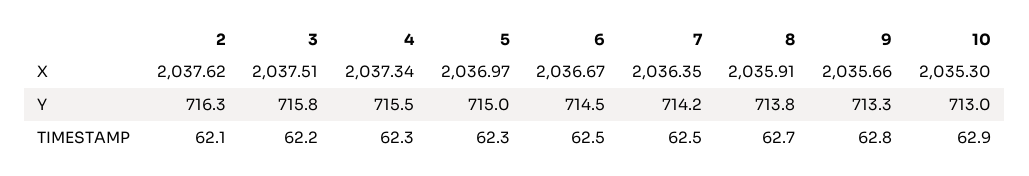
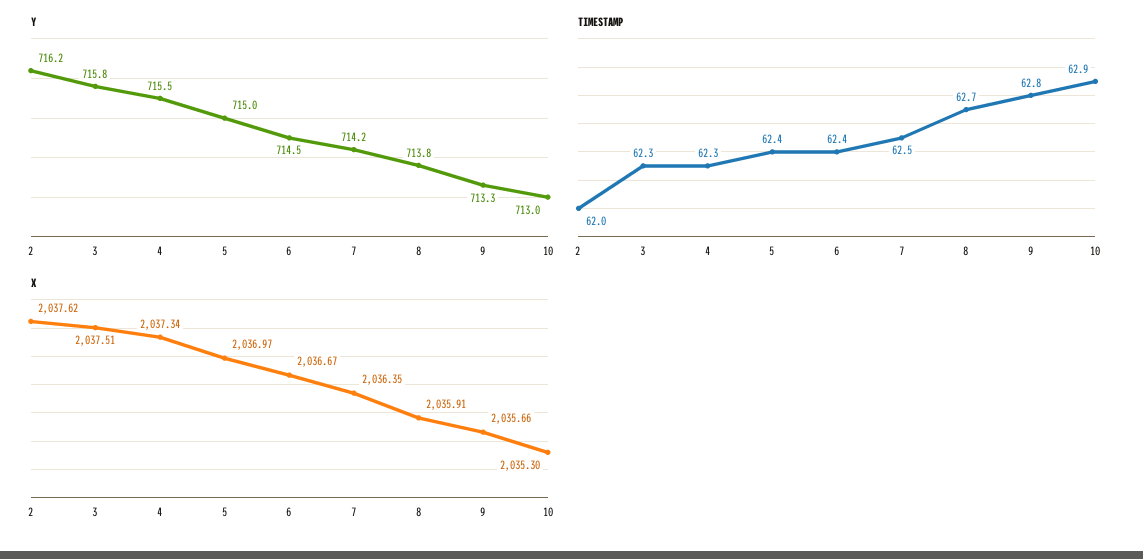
  {
    "X": {
      "2": 2037.62,
      "3": 2037.51,
      "4": 2037.34,
      "5": 2036.97,
      "6": 2036.67,
      "7": 2036.35,
      "8": 2035.91,
      "9": 2035.66,
      "10": 2035.3
    },
    "Y": {
-     "2": 716.3,
+     "2": 716.2,
      "3": 715.8,
      "4": 715.5,
      "5": 715,
      "6": 714.5,
      "7": 714.2,
      "8": 713.8,
      "9": 713.3,
      "10": 713
    },
    "TIMESTAMP": {
-     "2": 62.1,
+     "2": 62,
-     "3": 62.2,
+     "3": 62.3,
      "4": 62.3,
-     "5": 62.3,
+     "5": 62.4,
-     "6": 62.5,
+     "6": 62.4,
      "7": 62.5,
      "8": 62.7,
      "9": 62.8,
      "10": 62.9
    }
  }

